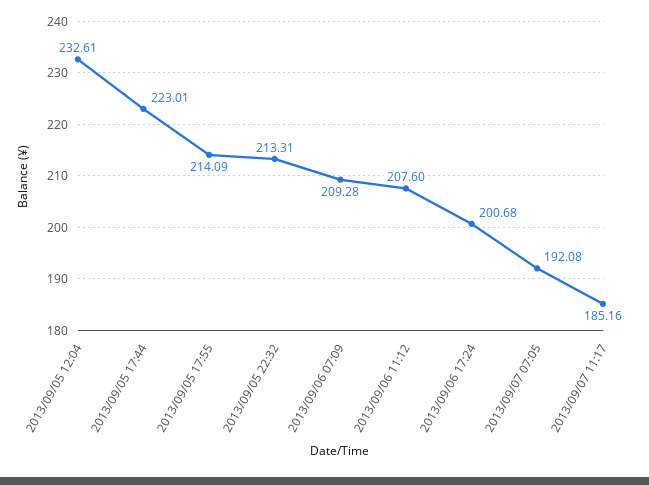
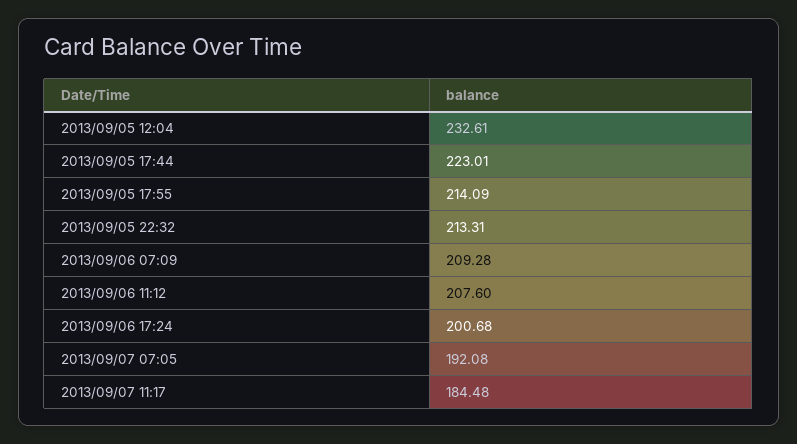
  {
    "2013/09/05 12:04": 232.61,
    "2013/09/05 17:44": 223.01,
    "2013/09/05 17:55": 214.09,
    "2013/09/05 22:32": 213.31,
    "2013/09/06 07:09": 209.28,
    "2013/09/06 11:12": 207.6,
    "2013/09/06 17:24": 200.68,
    "2013/09/07 07:05": 192.08,
-   "2013/09/07 11:17": 185.16
+   "2013/09/07 11:17": 184.48
  }

